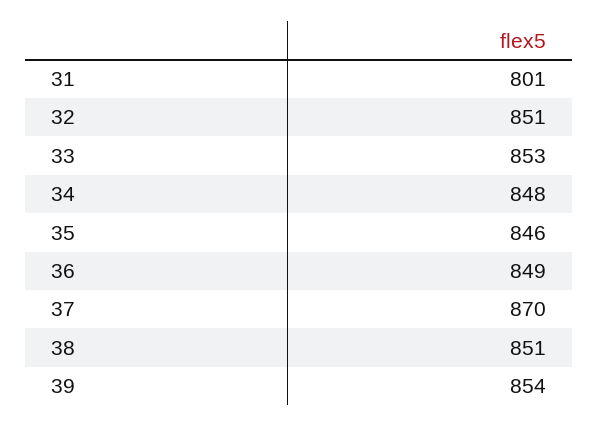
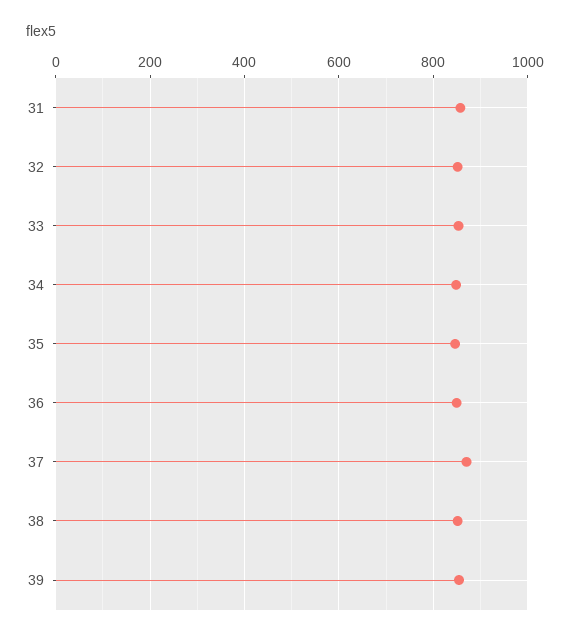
  {
-   "31": 801,
+   "31": 860,
    "32": 851,
    "33": 853,
    "34": 848,
    "35": 846,
    "36": 849,
    "37": 870,
    "38": 851,
    "39": 854
  }

